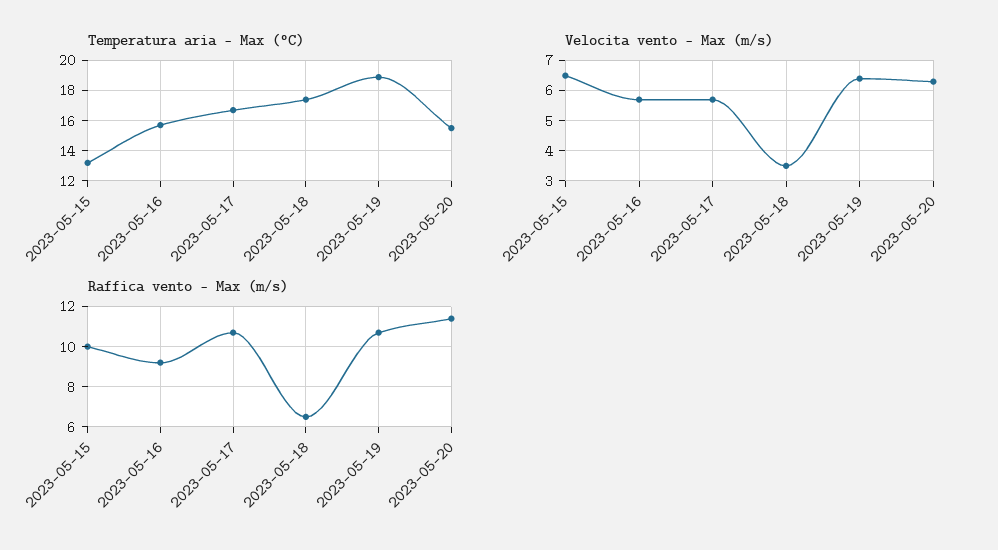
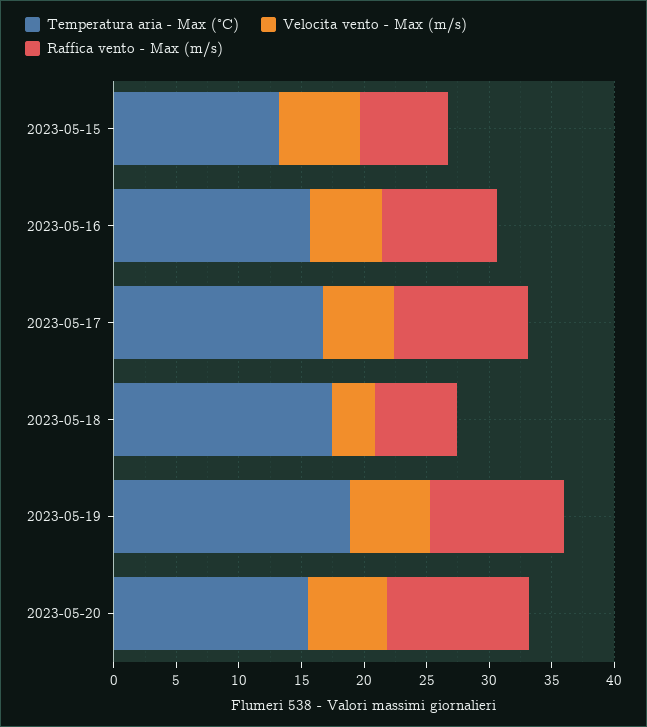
  {
    "Temperatura aria - Max (°C)": {
      "2023-05-15": 13,
      "2023-05-16": 15.5,
      "2023-05-17": 16.5,
      "2023-05-18": 17.5,
      "2023-05-19": 19,
      "2023-05-20": 15.5
    },
    "Velocita vento - Max (m/s)": {
      "2023-05-15": 6.5,
      "2023-05-16": 5.5,
      "2023-05-17": 5.5,
      "2023-05-18": 3.5,
      "2023-05-19": 6.5,
      "2023-05-20": 6.5
    },
    "Raffica vento - Max (m/s)": {
-     "2023-05-15": 10,
+     "2023-05-15": 7,
      "2023-05-16": 9,
      "2023-05-17": 10.5,
      "2023-05-18": 6.5,
      "2023-05-19": 10.5,
      "2023-05-20": 11.5
    }
  }

